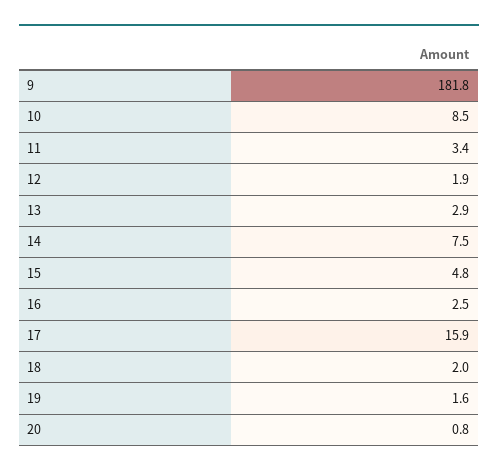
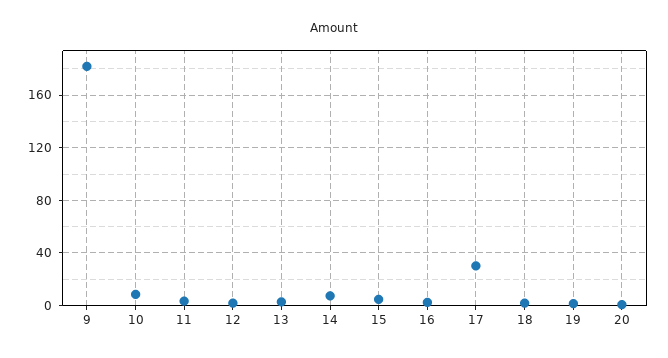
  {
    "9": 181.8,
    "10": 8.5,
    "11": 3.4,
    "12": 1.9,
    "13": 2.9,
    "14": 7.5,
    "15": 4.8,
    "16": 2.5,
-   "17": 15.9,
+   "17": 30,
    "18": 2,
    "19": 1.6,
    "20": 0.8
  }

